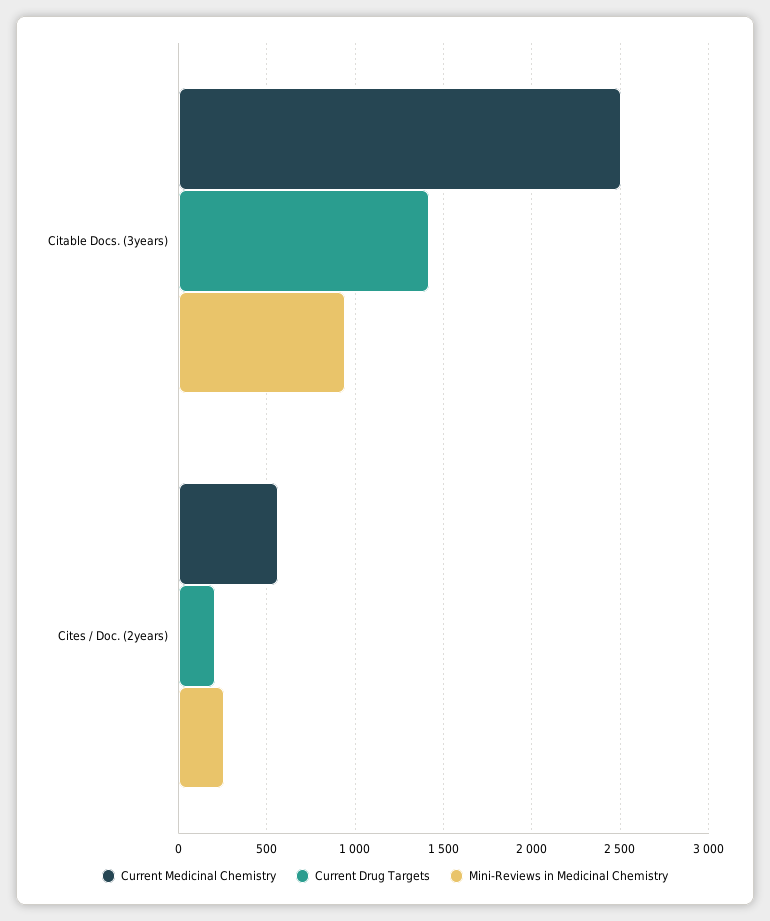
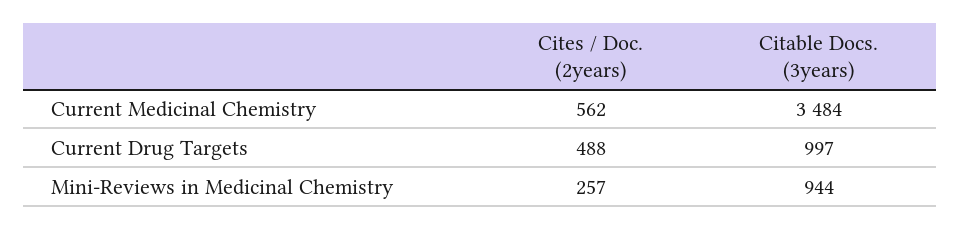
  {
    "Current Medicinal Chemistry": {
-     "Citable Docs. (3years)": 2500,
+     "Citable Docs. (3years)": 3484,
      "Cites / Doc. (2years)": 562
    },
    "Current Drug Targets": {
-     "Citable Docs. (3years)": 1400,
+     "Citable Docs. (3years)": 997,
-     "Cites / Doc. (2years)": 200
+     "Cites / Doc. (2years)": 488
    },
    "Mini-Reviews in Medicinal Chemistry": {
      "Citable Docs. (3years)": 944,
      "Cites / Doc. (2years)": 257
    }
  }

